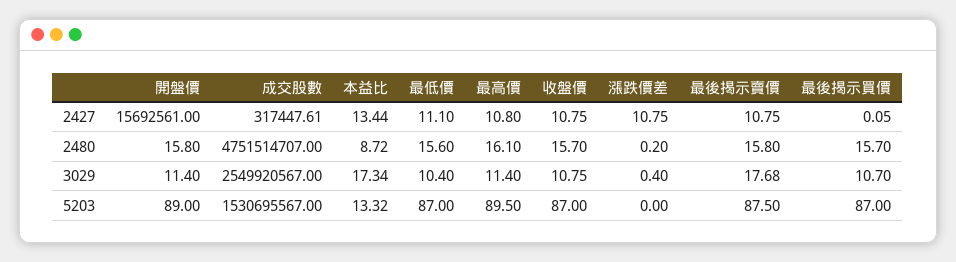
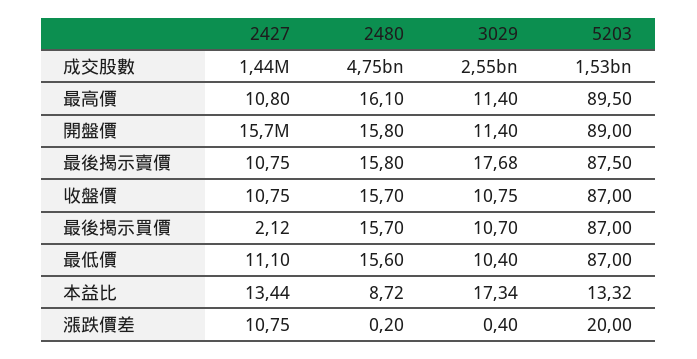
  {
    "開盤價": {
      "2427": 15692561,
      "2480": 15.8,
      "3029": 11.4,
      "5203": 89
    },
    "成交股數": {
-     "2427": 317447.61,
+     "2427": 1440000,
      "2480": 4751514707,
      "3029": 2549920567,
      "5203": 1530695567
    },
    "本益比": {
      "2427": 13.44,
      "2480": 8.72,
      "3029": 17.34,
      "5203": 13.32
    },
    "最低價": {
      "2427": 11.1,
      "2480": 15.6,
      "3029": 10.4,
      "5203": 87
    },
    "最高價": {
      "2427": 10.8,
      "2480": 16.1,
      "3029": 11.4,
      "5203": 89.5
    },
    "收盤價": {
      "2427": 10.75,
      "2480": 15.7,
      "3029": 10.75,
      "5203": 87
    },
    "漲跌價差": {
      "2427": 10.75,
      "2480": 0.2,
      "3029": 0.4,
-     "5203": 0
+     "5203": 20
    },
    "最後揭示賣價": {
      "2427": 10.75,
      "2480": 15.8,
      "3029": 17.68,
      "5203": 87.5
    },
    "最後揭示買價": {
-     "2427": 0.05,
+     "2427": 2.12,
      "2480": 15.7,
      "3029": 10.7,
      "5203": 87
    }
  }

